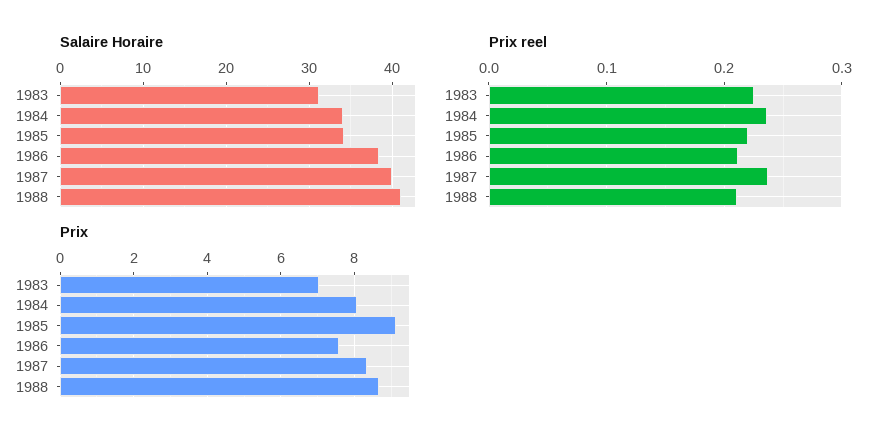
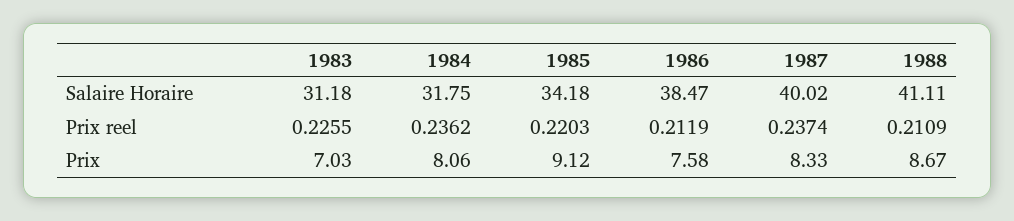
  {
    "Salaire Horaire": {
      "1983": 31.18,
-     "1984": 34,
+     "1984": 31.75,
      "1985": 34.18,
      "1986": 38.47,
      "1987": 40.02,
      "1988": 41.11
    },
    "Prix reel": {
      "1983": 0.2255,
      "1984": 0.2362,
      "1985": 0.2203,
      "1986": 0.2119,
      "1987": 0.2374,
      "1988": 0.2109
    },
    "Prix": {
      "1983": 7.03,
      "1984": 8.06,
      "1985": 9.12,
      "1986": 7.58,
      "1987": 8.33,
      "1988": 8.67
    }
  }

